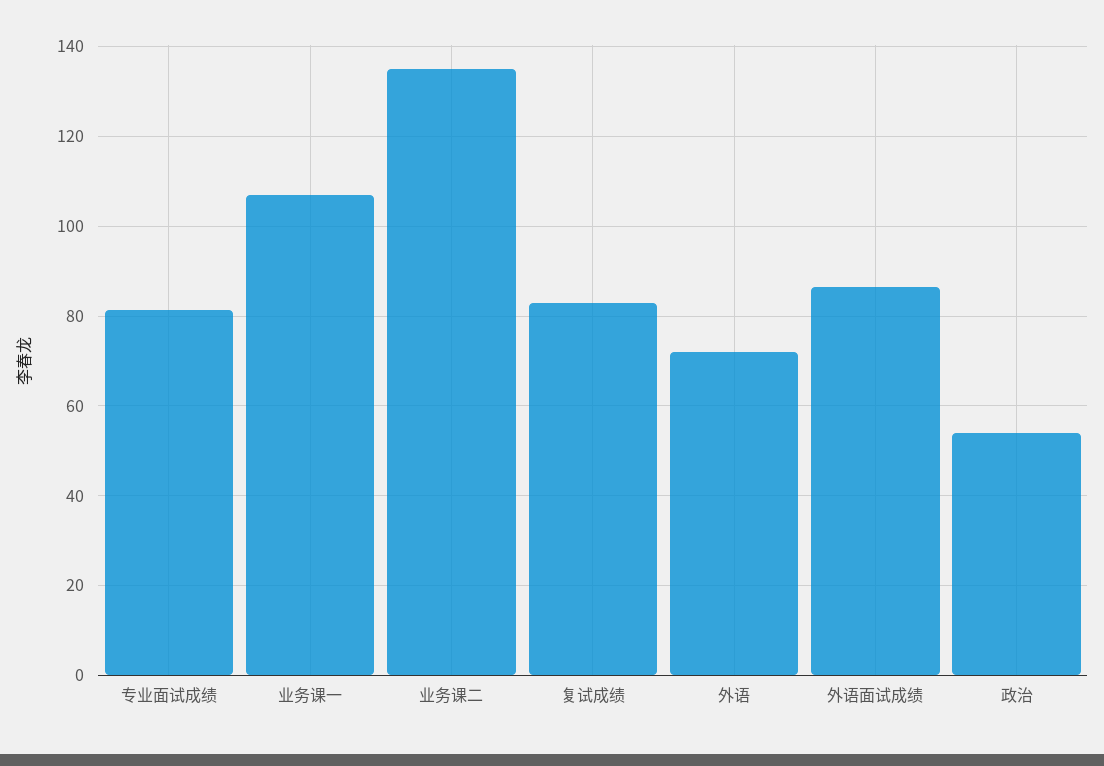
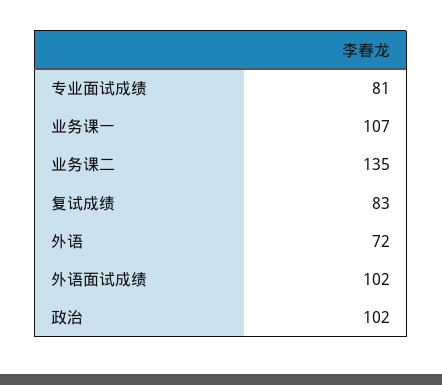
  {
    "专业面试成绩": 81,
    "业务课一": 107,
    "业务课二": 135,
    "复试成绩": 83,
    "外语": 72,
-   "外语面试成绩": 86,
+   "外语面试成绩": 102,
-   "政治": 54
+   "政治": 102
  }

